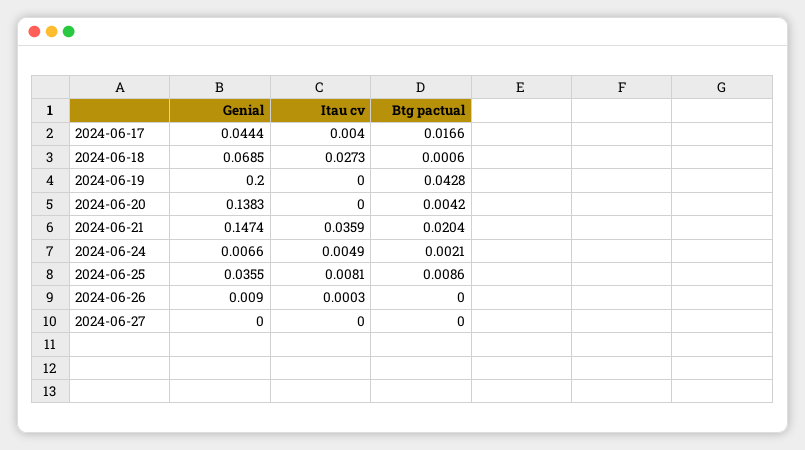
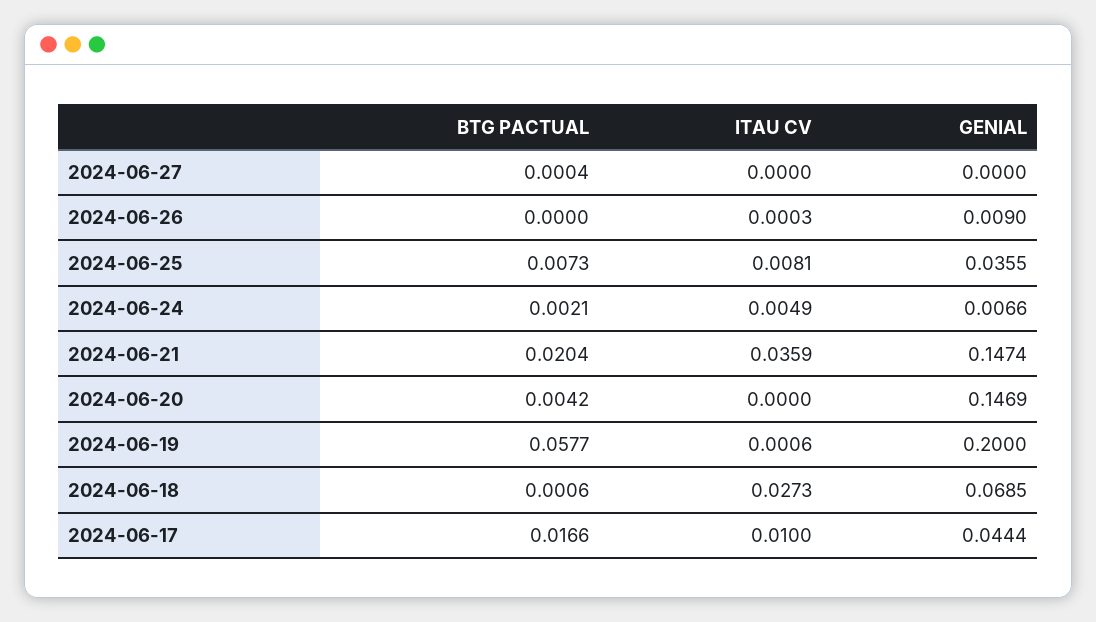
  {
    "Genial": {
      "2024-06-17": 0.0444,
      "2024-06-18": 0.0685,
      "2024-06-19": 0.2,
-     "2024-06-20": 0.1383,
+     "2024-06-20": 0.1469,
      "2024-06-21": 0.1474,
      "2024-06-24": 0.0066,
      "2024-06-25": 0.0355,
      "2024-06-26": 0.009,
      "2024-06-27": 0
    },
    "Itau cv": {
-     "2024-06-17": 0.004,
+     "2024-06-17": 0.01,
      "2024-06-18": 0.0273,
-     "2024-06-19": 0,
+     "2024-06-19": 0.0006,
      "2024-06-20": 0,
      "2024-06-21": 0.0359,
      "2024-06-24": 0.0049,
      "2024-06-25": 0.0081,
      "2024-06-26": 0.0003,
      "2024-06-27": 0
    },
    "Btg pactual": {
      "2024-06-17": 0.0166,
      "2024-06-18": 0.0006,
-     "2024-06-19": 0.0428,
+     "2024-06-19": 0.0577,
      "2024-06-20": 0.0042,
      "2024-06-21": 0.0204,
      "2024-06-24": 0.0021,
-     "2024-06-25": 0.0086,
+     "2024-06-25": 0.0073,
      "2024-06-26": 0,
-     "2024-06-27": 0
+     "2024-06-27": 0.0004
    }
  }

